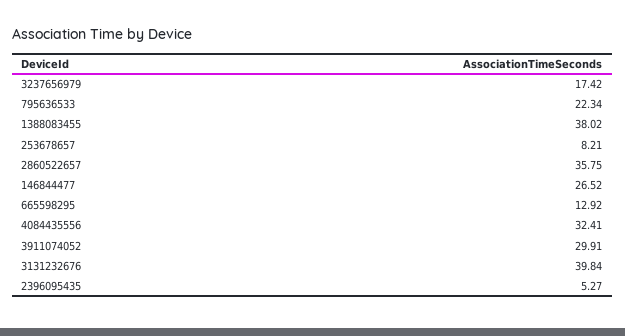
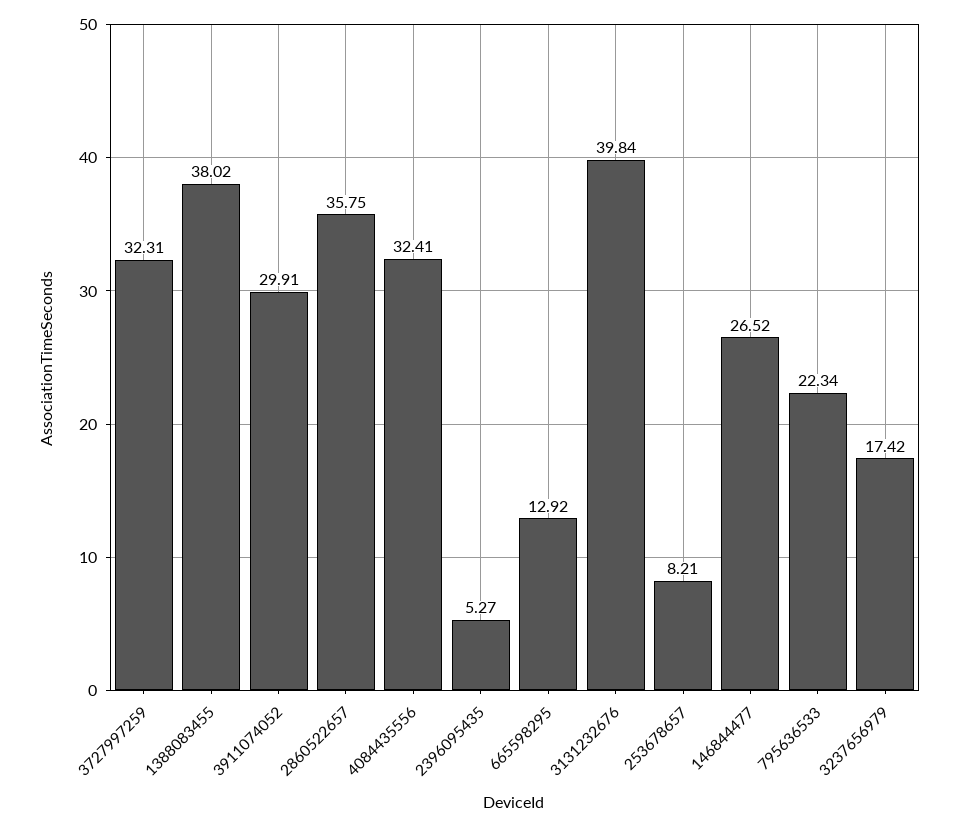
  {
    "3237656979": 17.42,
    "795636533": 22.34,
    "1388083455": 38.02,
    "253678657": 8.21,
    "2860522657": 35.75,
    "146844477": 26.52,
    "665598295": 12.92,
    "4084435556": 32.41,
    "3911074052": 29.91,
    "3131232676": 39.84,
-   "2396095435": 5.27
+   "2396095435": 5.27,
+   "3727997259": 32.31
  }

